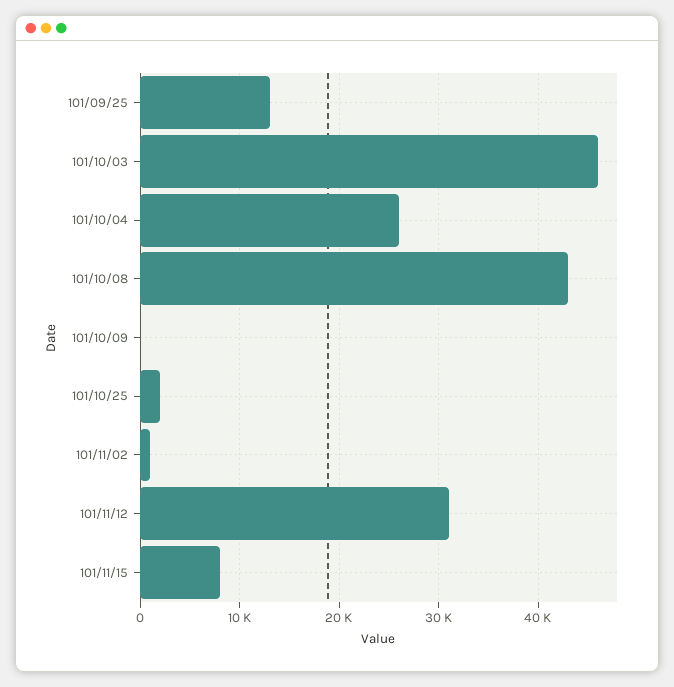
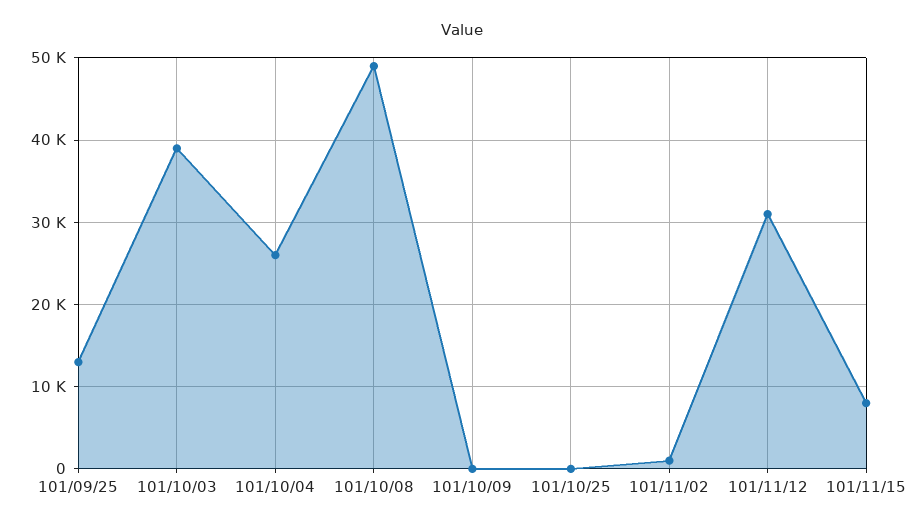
  {
    "101/09/25": 13000,
-   "101/10/03": 46000,
+   "101/10/03": 39000,
    "101/10/04": 26000,
-   "101/10/08": 43000,
+   "101/10/08": 49000,
    "101/10/09": 0,
-   "101/10/25": 2000,
+   "101/10/25": 0,
    "101/11/02": 1000,
    "101/11/12": 31000,
    "101/11/15": 8000
  }

